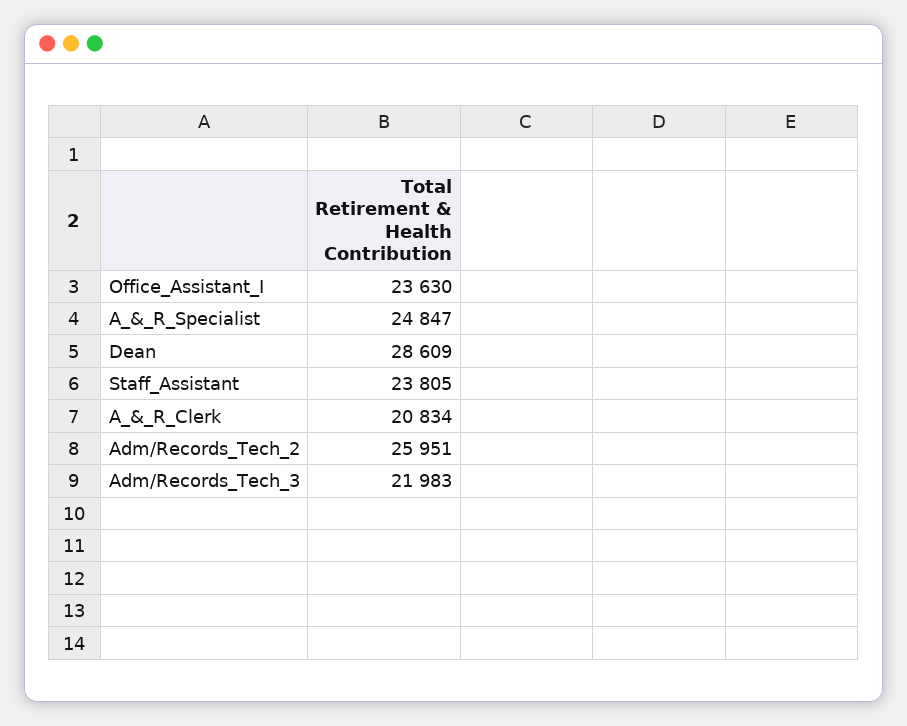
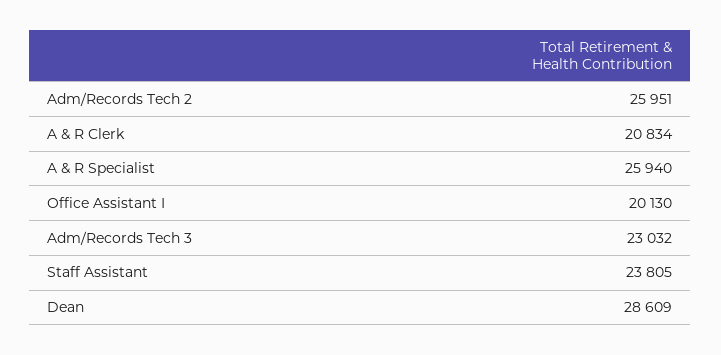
  {
-   "Office_Assistant_I": 23630,
+   "Office_Assistant_I": 20130,
-   "A_&_R_Specialist": 24847,
+   "A_&_R_Specialist": 25940,
    "Dean": 28609,
    "Staff_Assistant": 23805,
    "A_&_R_Clerk": 20834,
    "Adm/Records_Tech_2": 25951,
-   "Adm/Records_Tech_3": 21983
+   "Adm/Records_Tech_3": 23032
  }

